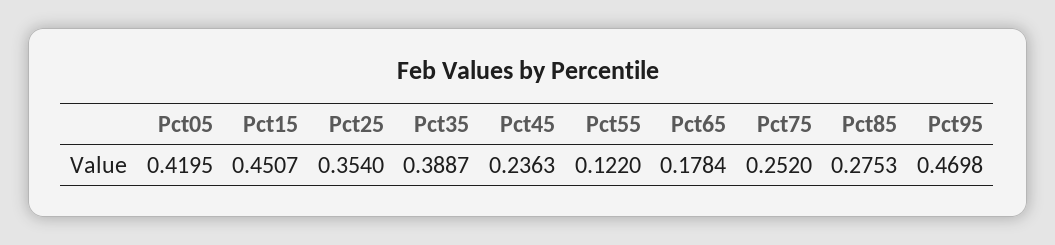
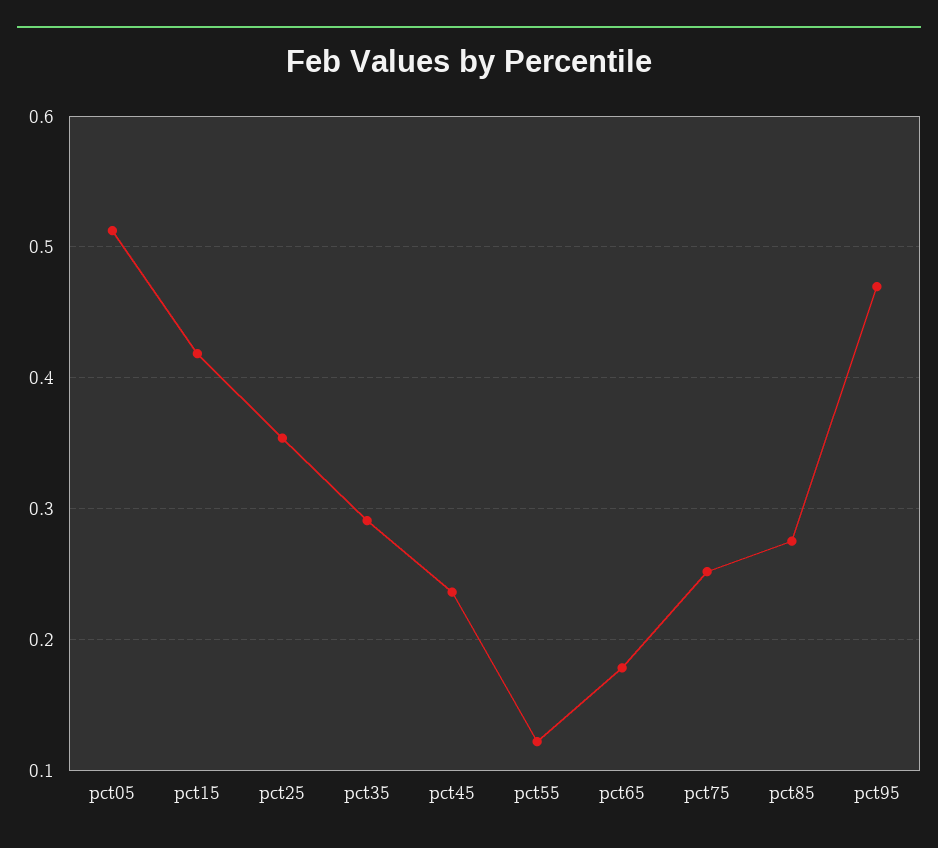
  {
-   "Pct05": 0.4195,
+   "Pct05": 0.51,
-   "Pct15": 0.4507,
+   "Pct15": 0.42,
    "Pct25": 0.354,
-   "Pct35": 0.3887,
+   "Pct35": 0.29,
    "Pct45": 0.2363,
    "Pct55": 0.122,
    "Pct65": 0.1784,
    "Pct75": 0.252,
    "Pct85": 0.2753,
    "Pct95": 0.4698
  }

